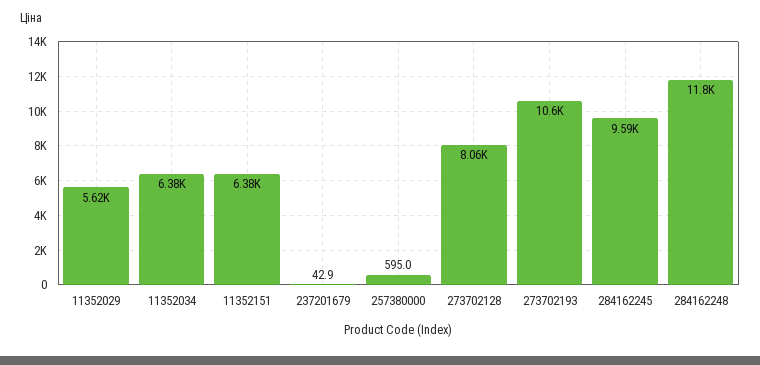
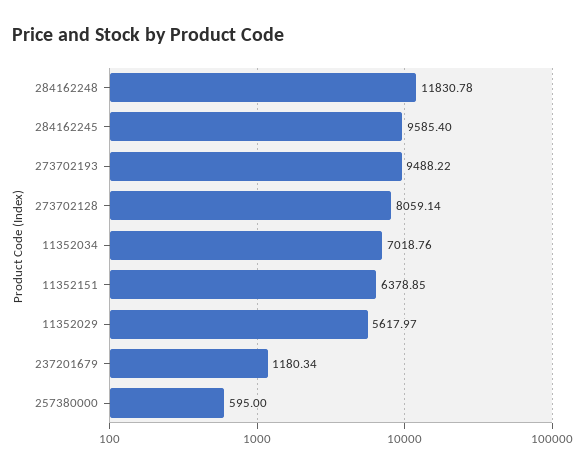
  {
    "11352029": 5617.97,
-   "11352034": 6380,
+   "11352034": 7018.76,
    "11352151": 6378.85,
-   "237201679": 42.9,
+   "237201679": 1180.34,
    "257380000": 595,
    "273702128": 8059.14,
-   "273702193": 10600,
+   "273702193": 9488.22,
    "284162245": 9585.4,
    "284162248": 11830.78
  }

